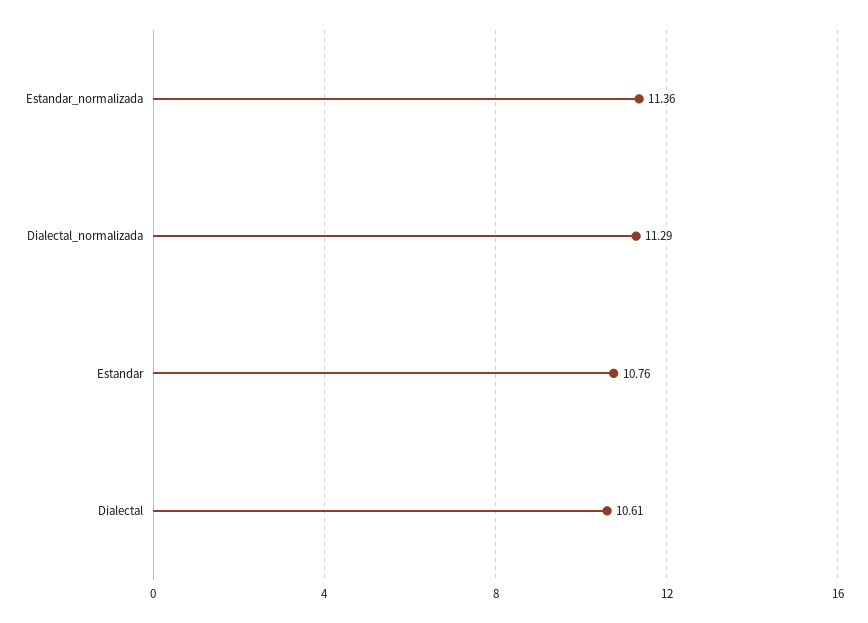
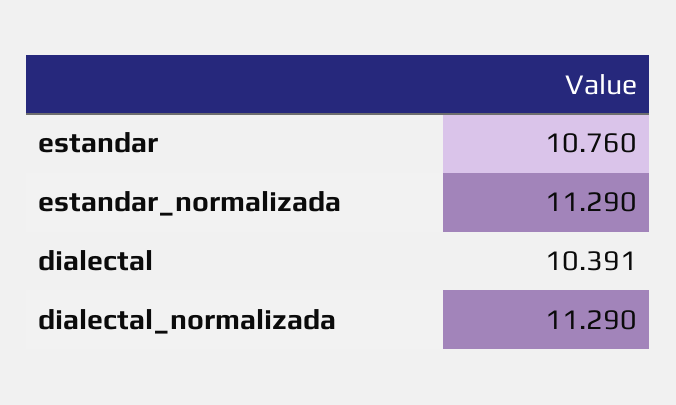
  {
-   "Estandar_normalizada": 11.36,
+   "Estandar_normalizada": 11.29,
    "Dialectal_normalizada": 11.29,
    "Estandar": 10.76,
-   "Dialectal": 10.61
+   "Dialectal": 10.391
  }

